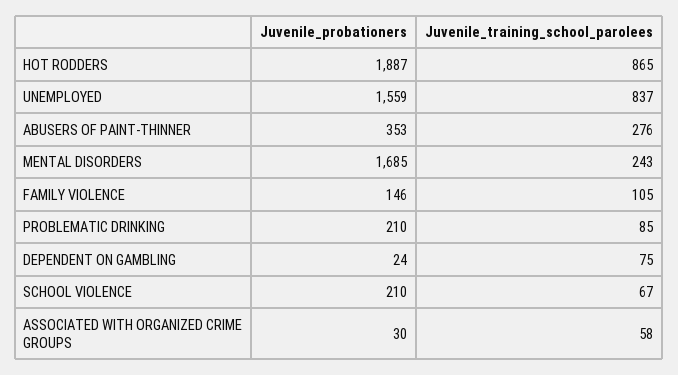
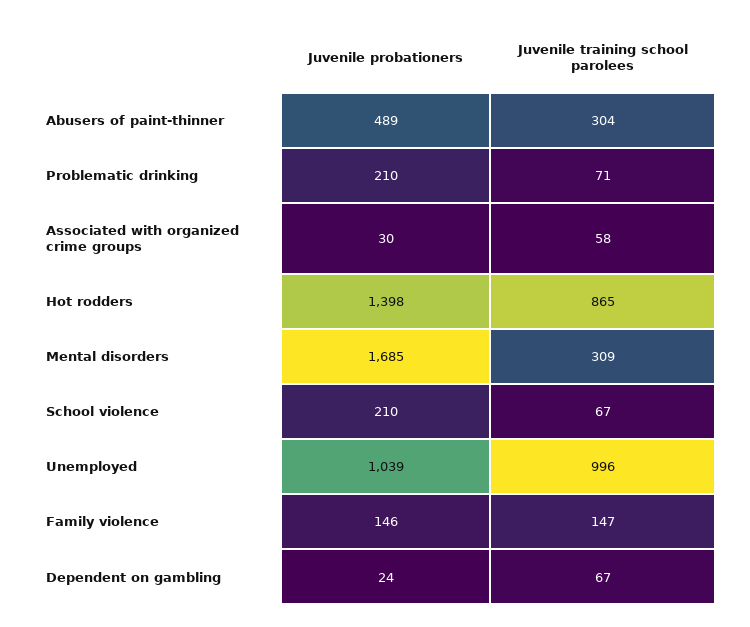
  {
    "Juvenile_probationers": {
-     "HOT RODDERS": 1887,
+     "HOT RODDERS": 1398,
-     "UNEMPLOYED": 1559,
+     "UNEMPLOYED": 1039,
-     "ABUSERS OF PAINT-THINNER": 353,
+     "ABUSERS OF PAINT-THINNER": 489,
      "MENTAL DISORDERS": 1685,
      "FAMILY VIOLENCE": 146,
      "PROBLEMATIC DRINKING": 210,
      "DEPENDENT ON GAMBLING": 24,
      "SCHOOL VIOLENCE": 210,
      "ASSOCIATED WITH ORGANIZED CRIME GROUPS": 30
    },
    "Juvenile_training_school_parolees": {
      "HOT RODDERS": 865,
-     "UNEMPLOYED": 837,
+     "UNEMPLOYED": 996,
-     "ABUSERS OF PAINT-THINNER": 276,
+     "ABUSERS OF PAINT-THINNER": 304,
-     "MENTAL DISORDERS": 243,
+     "MENTAL DISORDERS": 309,
-     "FAMILY VIOLENCE": 105,
+     "FAMILY VIOLENCE": 147,
-     "PROBLEMATIC DRINKING": 85,
+     "PROBLEMATIC DRINKING": 71,
-     "DEPENDENT ON GAMBLING": 75,
+     "DEPENDENT ON GAMBLING": 67,
      "SCHOOL VIOLENCE": 67,
      "ASSOCIATED WITH ORGANIZED CRIME GROUPS": 58
    }
  }

